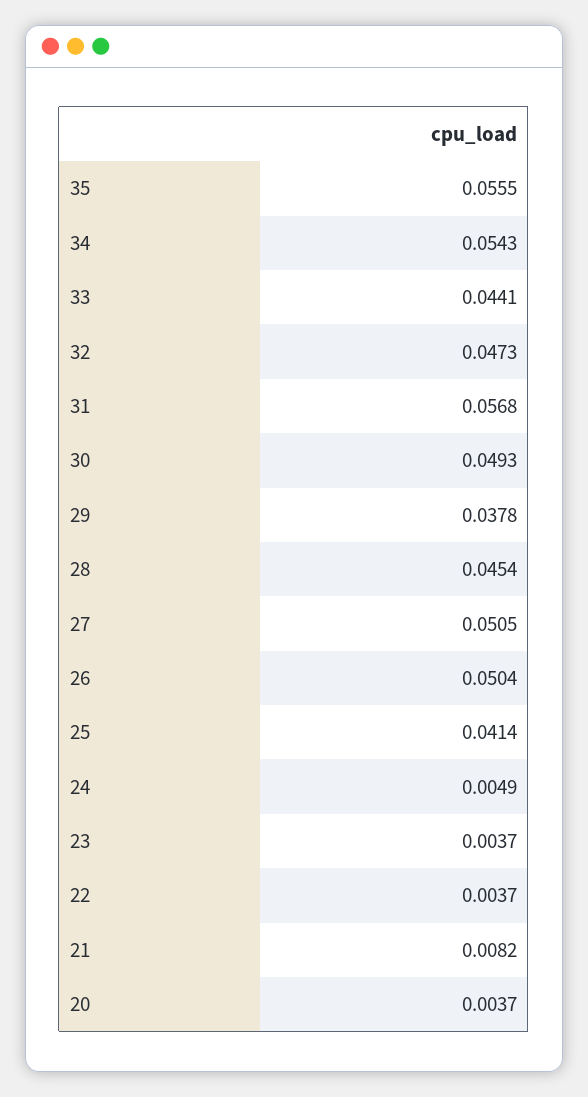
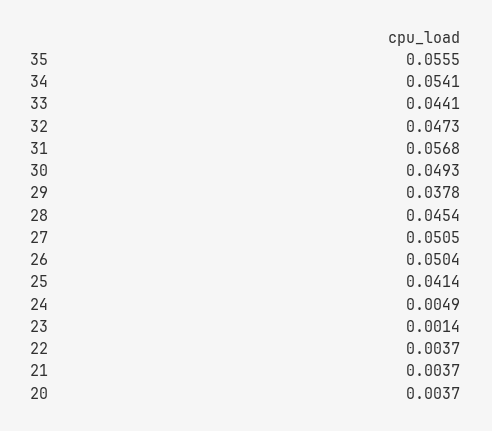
  {
    "35": 0.0555,
-   "34": 0.0543,
+   "34": 0.0541,
    "33": 0.0441,
    "32": 0.0473,
    "31": 0.0568,
    "30": 0.0493,
    "29": 0.0378,
    "28": 0.0454,
    "27": 0.0505,
    "26": 0.0504,
    "25": 0.0414,
    "24": 0.0049,
-   "23": 0.0037,
+   "23": 0.0014,
    "22": 0.0037,
-   "21": 0.0082,
+   "21": 0.0037,
    "20": 0.0037
  }

